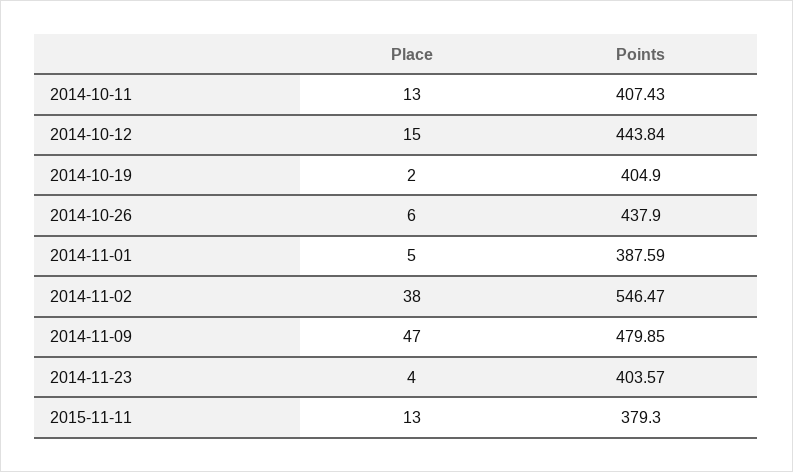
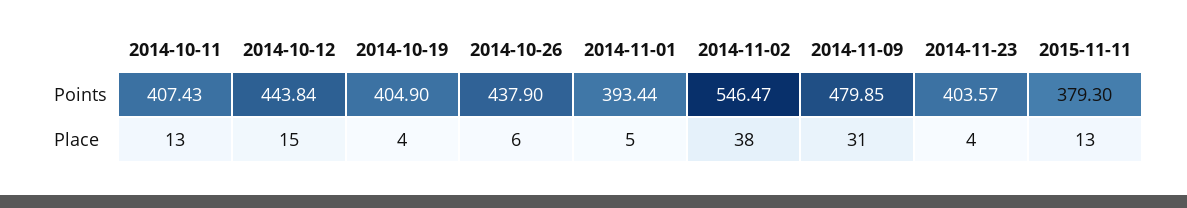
  {
    "Place": {
      "2014-10-11": 13,
      "2014-10-12": 15,
-     "2014-10-19": 2,
+     "2014-10-19": 4,
      "2014-10-26": 6,
      "2014-11-01": 5,
      "2014-11-02": 38,
-     "2014-11-09": 47,
+     "2014-11-09": 31,
      "2014-11-23": 4,
      "2015-11-11": 13
    },
    "Points": {
      "2014-10-11": 407.43,
      "2014-10-12": 443.84,
      "2014-10-19": 404.9,
      "2014-10-26": 437.9,
-     "2014-11-01": 387.59,
+     "2014-11-01": 393.44,
      "2014-11-02": 546.47,
      "2014-11-09": 479.85,
      "2014-11-23": 403.57,
      "2015-11-11": 379.3
    }
  }

